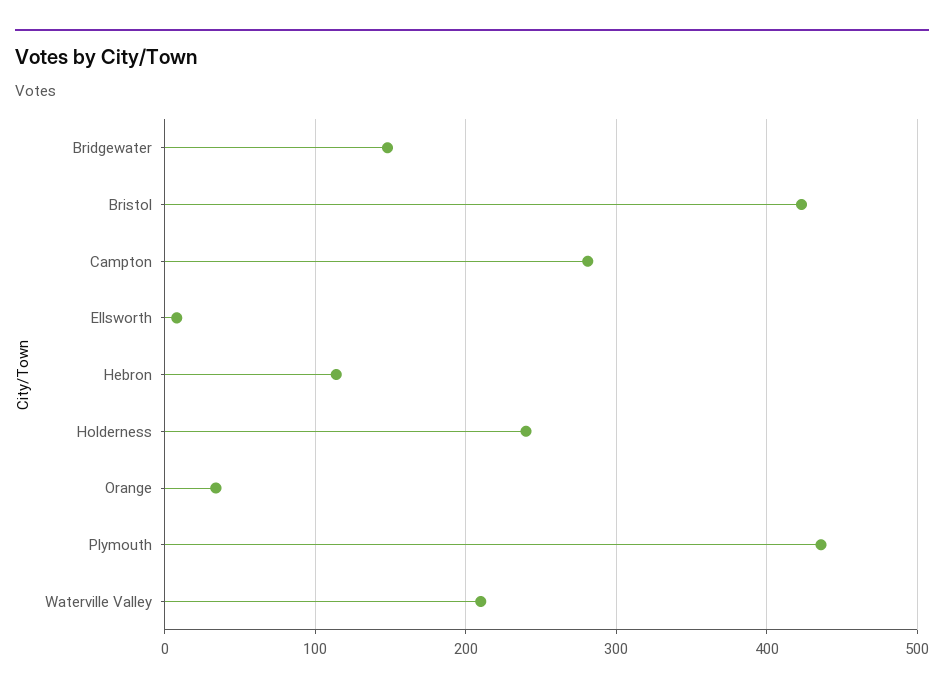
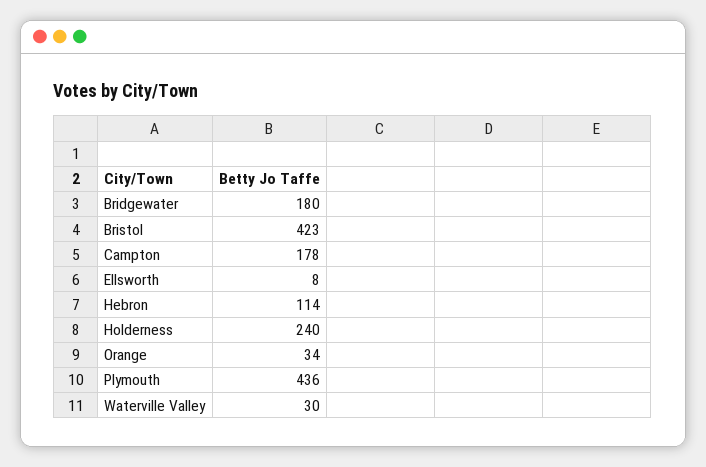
  {
-   "Bridgewater": 150,
+   "Bridgewater": 180,
    "Bristol": 423,
-   "Campton": 280,
+   "Campton": 178,
    "Ellsworth": 8,
    "Hebron": 114,
    "Holderness": 240,
    "Orange": 34,
    "Plymouth": 436,
-   "Waterville Valley": 210
+   "Waterville Valley": 30
  }

